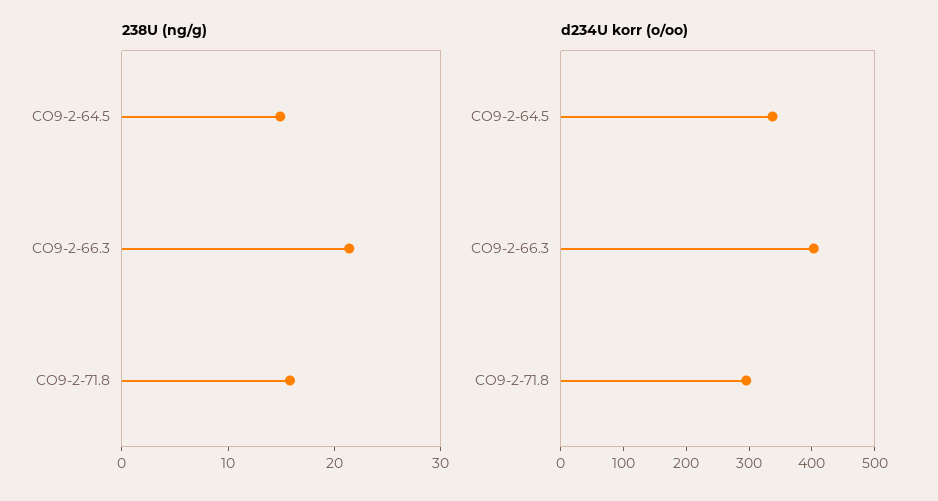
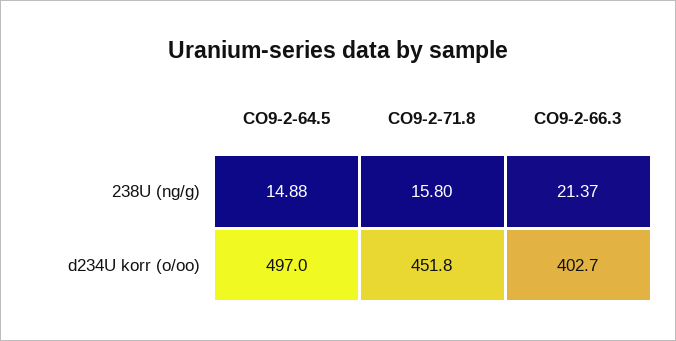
  {
    "238U (ng/g)": {
      "CO9-2-64.5": 14.88,
      "CO9-2-66.3": 21.37,
      "CO9-2-71.8": 15.8
    },
    "d234U korr (o/oo)": {
-     "CO9-2-64.5": 340,
+     "CO9-2-64.5": 497,
      "CO9-2-66.3": 402.7,
-     "CO9-2-71.8": 300
+     "CO9-2-71.8": 451.8
    }
  }

